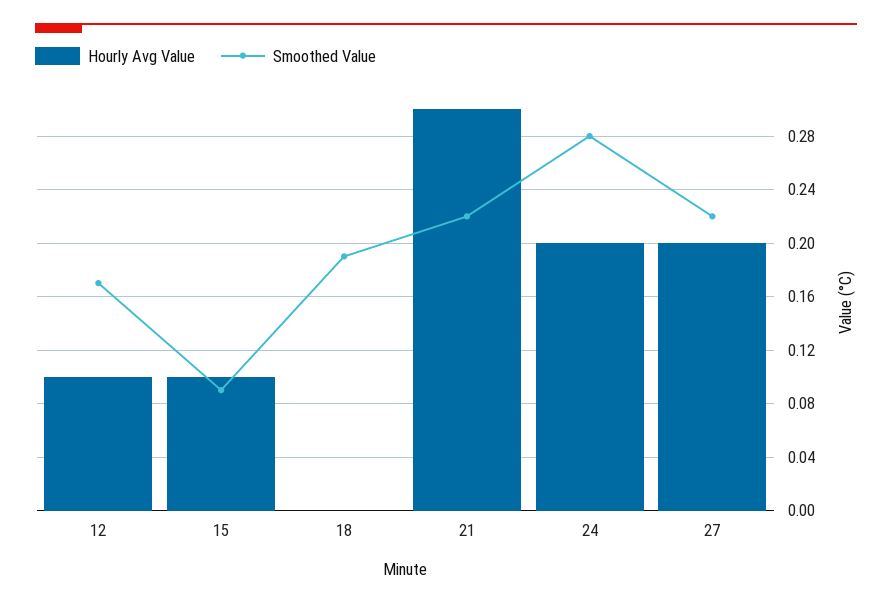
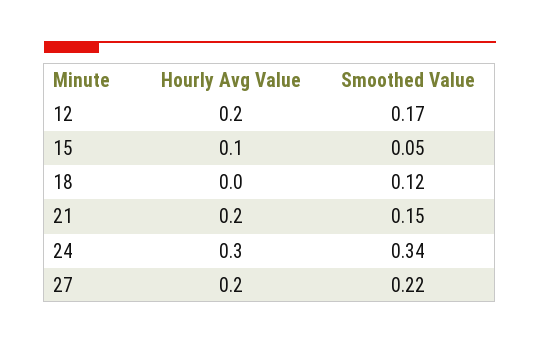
  {
    "Hourly Avg Value": {
-     "12": 0.1,
+     "12": 0.2,
      "15": 0.1,
      "18": 0,
-     "21": 0.3,
+     "21": 0.2,
-     "24": 0.2,
+     "24": 0.3,
      "27": 0.2
    },
    "Smoothed Value": {
      "12": 0.17,
-     "15": 0.09,
+     "15": 0.05,
-     "18": 0.19,
+     "18": 0.12,
-     "21": 0.22,
+     "21": 0.15,
-     "24": 0.28,
+     "24": 0.34,
      "27": 0.22
    }
  }

